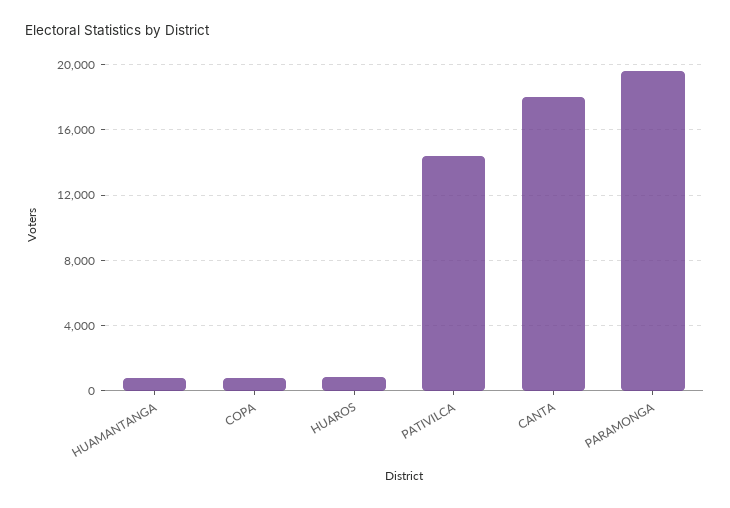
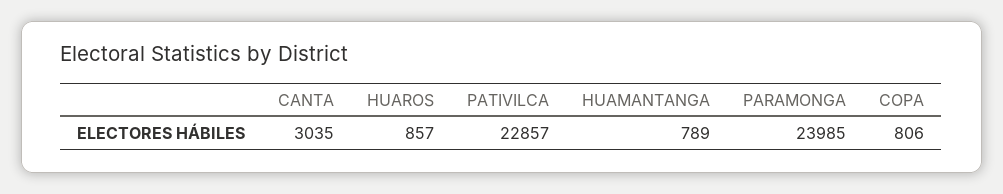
  {
    "HUAMANTANGA": 789,
    "COPA": 806,
    "HUAROS": 857,
-   "PATIVILCA": 14500,
+   "PATIVILCA": 22857,
-   "CANTA": 18000,
+   "CANTA": 3035,
-   "PARAMONGA": 19500
+   "PARAMONGA": 23985
  }

